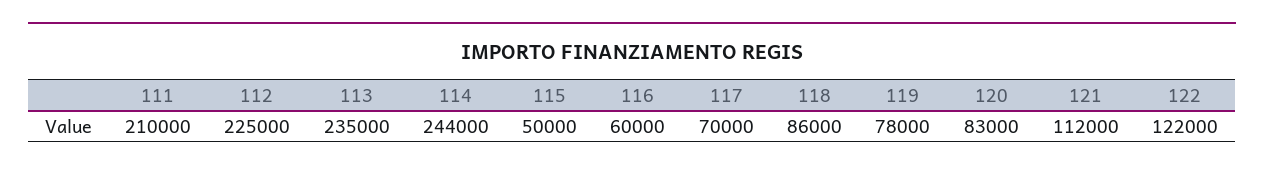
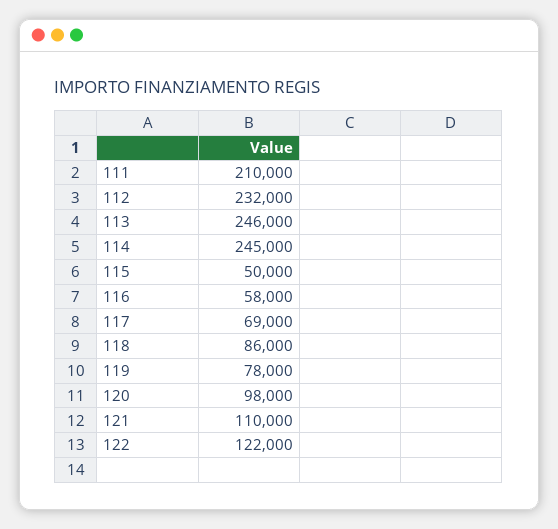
  {
    "111": 210000,
-   "112": 225000,
+   "112": 232000,
-   "113": 235000,
+   "113": 246000,
-   "114": 244000,
+   "114": 245000,
    "115": 50000,
-   "116": 60000,
+   "116": 58000,
-   "117": 70000,
+   "117": 69000,
    "118": 86000,
    "119": 78000,
-   "120": 83000,
+   "120": 98000,
-   "121": 112000,
+   "121": 110000,
    "122": 122000
  }

